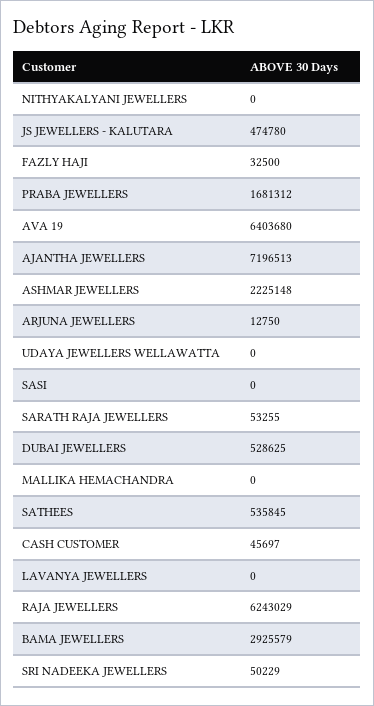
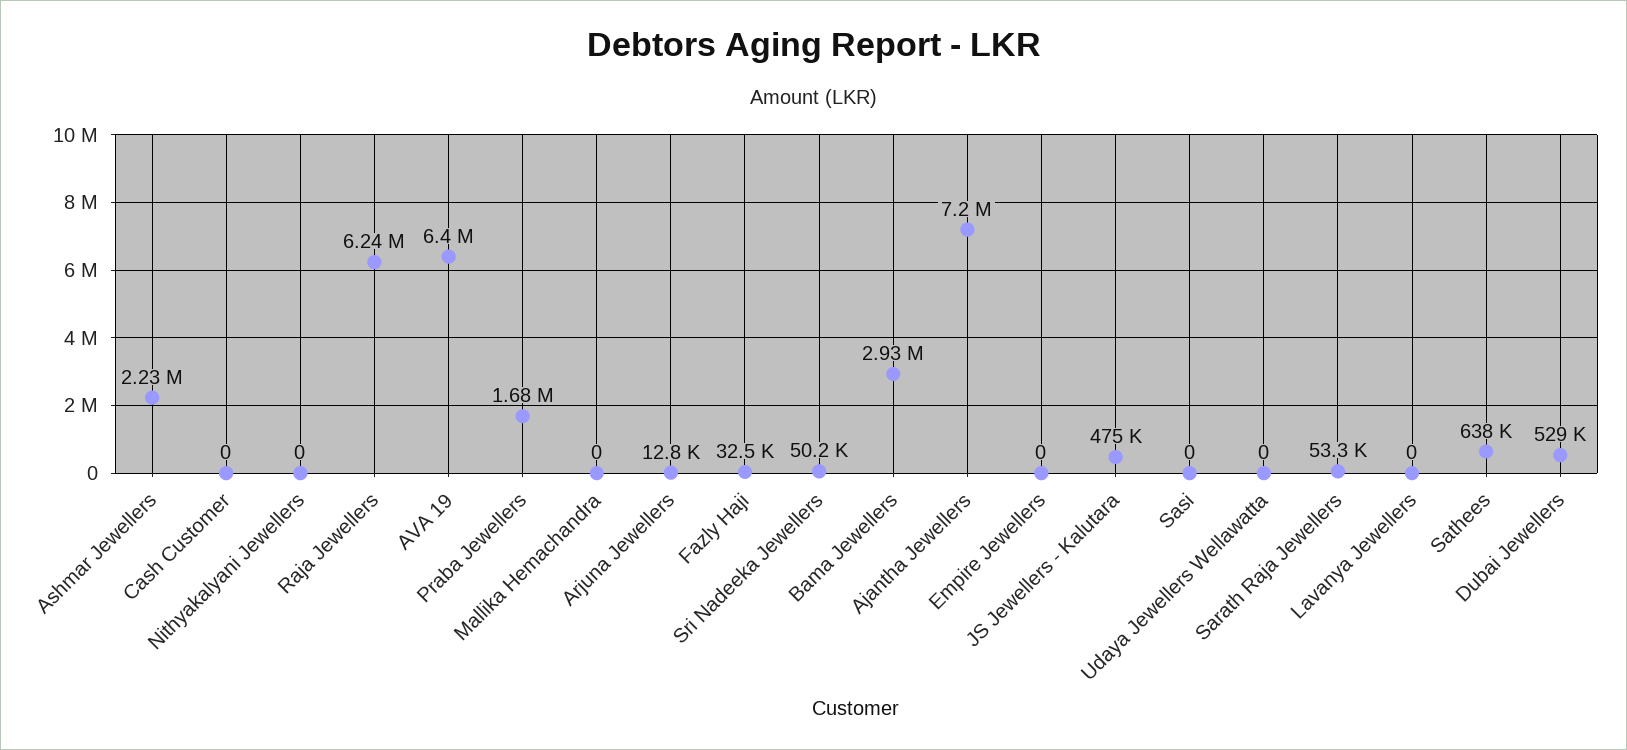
  {
    "NITHYAKALYANI JEWELLERS": 0,
    "JS JEWELLERS - KALUTARA": 474780,
    "FAZLY HAJI": 32500,
    "PRABA JEWELLERS": 1681312,
    "AVA 19": 6403680,
    "AJANTHA JEWELLERS": 7196513,
    "ASHMAR JEWELLERS": 2225148,
    "ARJUNA JEWELLERS": 12750,
    "UDAYA JEWELLERS WELLAWATTA": 0,
    "SASI": 0,
    "SARATH RAJA JEWELLERS": 53255,
    "DUBAI JEWELLERS": 528625,
    "MALLIKA HEMACHANDRA": 0,
-   "SATHEES": 535845,
+   "SATHEES": 638000,
-   "CASH CUSTOMER": 45697,
+   "CASH CUSTOMER": 0,
    "LAVANYA JEWELLERS": 0,
    "RAJA JEWELLERS": 6243029,
    "BAMA JEWELLERS": 2925579,
-   "SRI NADEEKA JEWELLERS": 50229
+   "SRI NADEEKA JEWELLERS": 50229,
+   "Empire Jewellers": 0
  }

